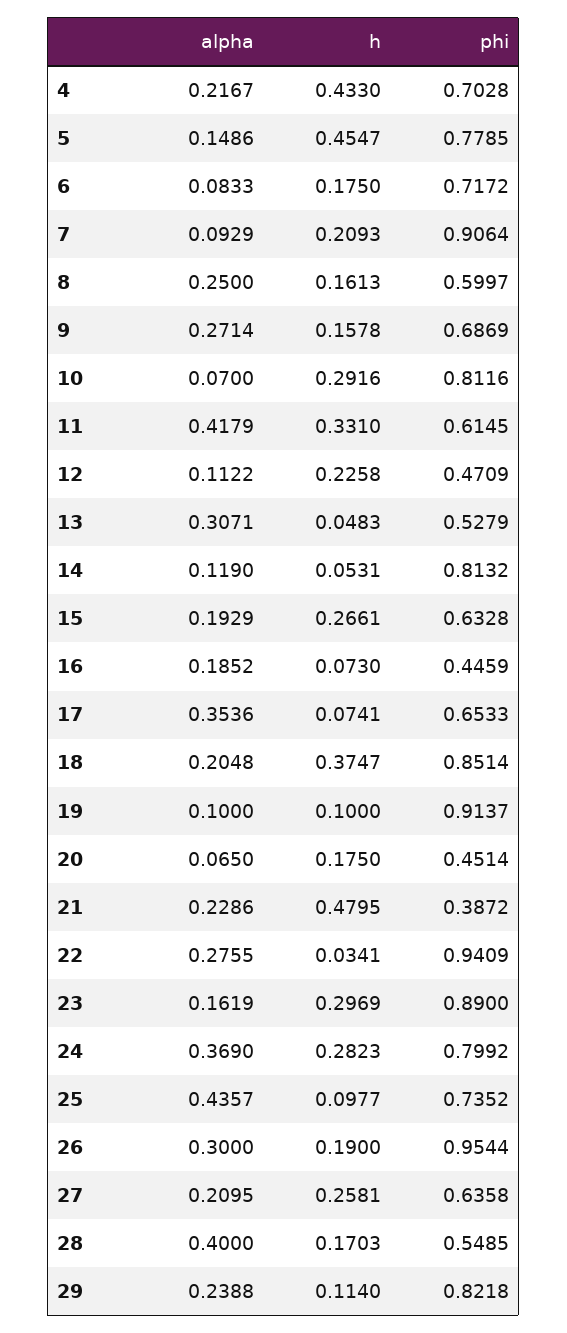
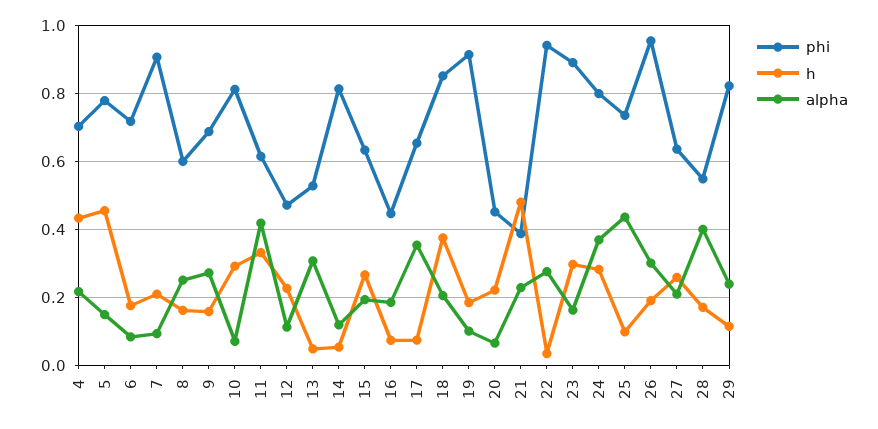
  {
    "alpha": {
      "4": 0.2167,
      "5": 0.1486,
      "6": 0.0833,
      "7": 0.0929,
      "8": 0.25,
      "9": 0.2714,
      "10": 0.07,
      "11": 0.4179,
      "12": 0.1122,
      "13": 0.3071,
      "14": 0.119,
      "15": 0.1929,
      "16": 0.1852,
      "17": 0.3536,
      "18": 0.2048,
      "19": 0.1,
      "20": 0.065,
      "21": 0.2286,
      "22": 0.2755,
      "23": 0.1619,
      "24": 0.369,
      "25": 0.4357,
      "26": 0.3,
      "27": 0.2095,
      "28": 0.4,
      "29": 0.2388
    },
    "h": {
      "4": 0.433,
      "5": 0.4547,
      "6": 0.175,
      "7": 0.2093,
      "8": 0.1613,
      "9": 0.1578,
      "10": 0.2916,
      "11": 0.331,
      "12": 0.2258,
      "13": 0.0483,
      "14": 0.0531,
      "15": 0.2661,
      "16": 0.073,
      "17": 0.0741,
      "18": 0.3747,
-     "19": 0.1,
+     "19": 0.18,
-     "20": 0.175,
+     "20": 0.22,
      "21": 0.4795,
      "22": 0.0341,
      "23": 0.2969,
      "24": 0.2823,
      "25": 0.0977,
      "26": 0.19,
      "27": 0.2581,
      "28": 0.1703,
      "29": 0.114
    },
    "phi": {
      "4": 0.7028,
      "5": 0.7785,
      "6": 0.7172,
      "7": 0.9064,
      "8": 0.5997,
      "9": 0.6869,
      "10": 0.8116,
      "11": 0.6145,
      "12": 0.4709,
      "13": 0.5279,
      "14": 0.8132,
      "15": 0.6328,
      "16": 0.4459,
      "17": 0.6533,
      "18": 0.8514,
      "19": 0.9137,
      "20": 0.4514,
      "21": 0.3872,
      "22": 0.9409,
      "23": 0.89,
      "24": 0.7992,
      "25": 0.7352,
      "26": 0.9544,
      "27": 0.6358,
      "28": 0.5485,
      "29": 0.8218
    }
  }

